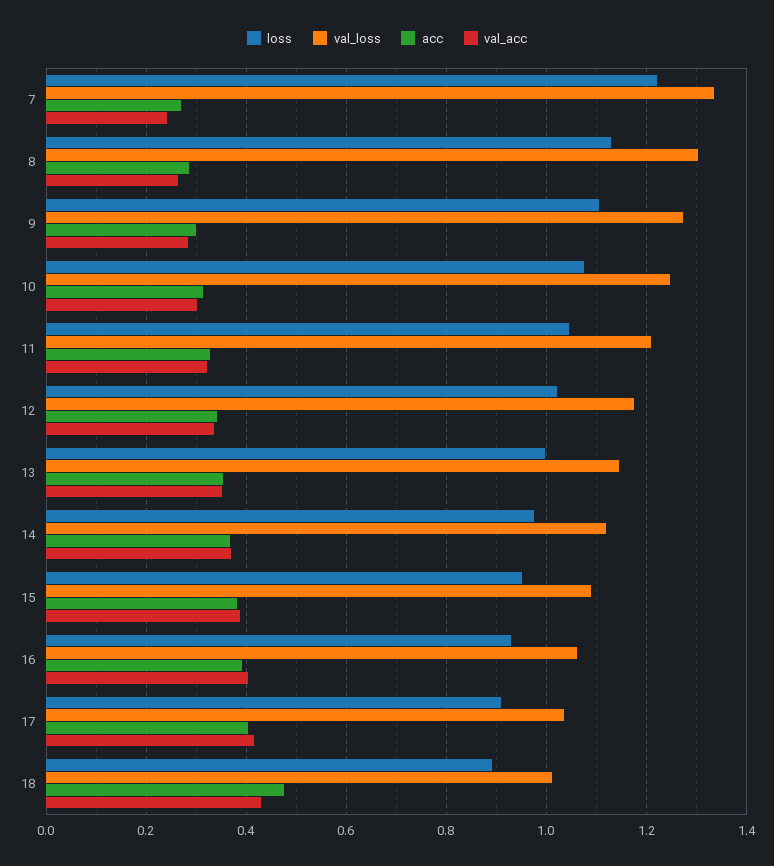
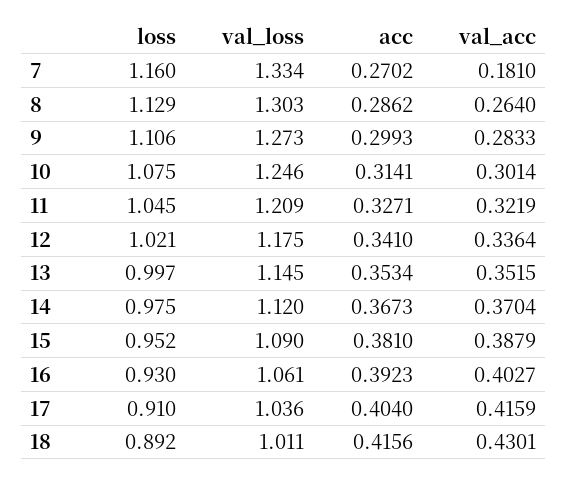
  {
    "loss": {
-     "7": 1.22,
+     "7": 1.16,
      "8": 1.129,
      "9": 1.106,
      "10": 1.075,
      "11": 1.045,
      "12": 1.021,
      "13": 0.997,
      "14": 0.975,
      "15": 0.952,
      "16": 0.93,
      "17": 0.91,
      "18": 0.892
    },
    "val_loss": {
      "7": 1.334,
      "8": 1.303,
      "9": 1.273,
      "10": 1.246,
      "11": 1.209,
      "12": 1.175,
      "13": 1.145,
      "14": 1.12,
      "15": 1.09,
      "16": 1.061,
      "17": 1.036,
      "18": 1.011
    },
    "acc": {
      "7": 0.2702,
      "8": 0.2862,
      "9": 0.2993,
      "10": 0.3141,
      "11": 0.3271,
      "12": 0.341,
      "13": 0.3534,
      "14": 0.3673,
      "15": 0.381,
      "16": 0.3923,
      "17": 0.404,
-     "18": 0.48
+     "18": 0.4156
    },
    "val_acc": {
-     "7": 0.24,
+     "7": 0.181,
      "8": 0.264,
      "9": 0.2833,
      "10": 0.3014,
      "11": 0.3219,
      "12": 0.3364,
      "13": 0.3515,
      "14": 0.3704,
      "15": 0.3879,
      "16": 0.4027,
      "17": 0.4159,
      "18": 0.4301
    }
  }

